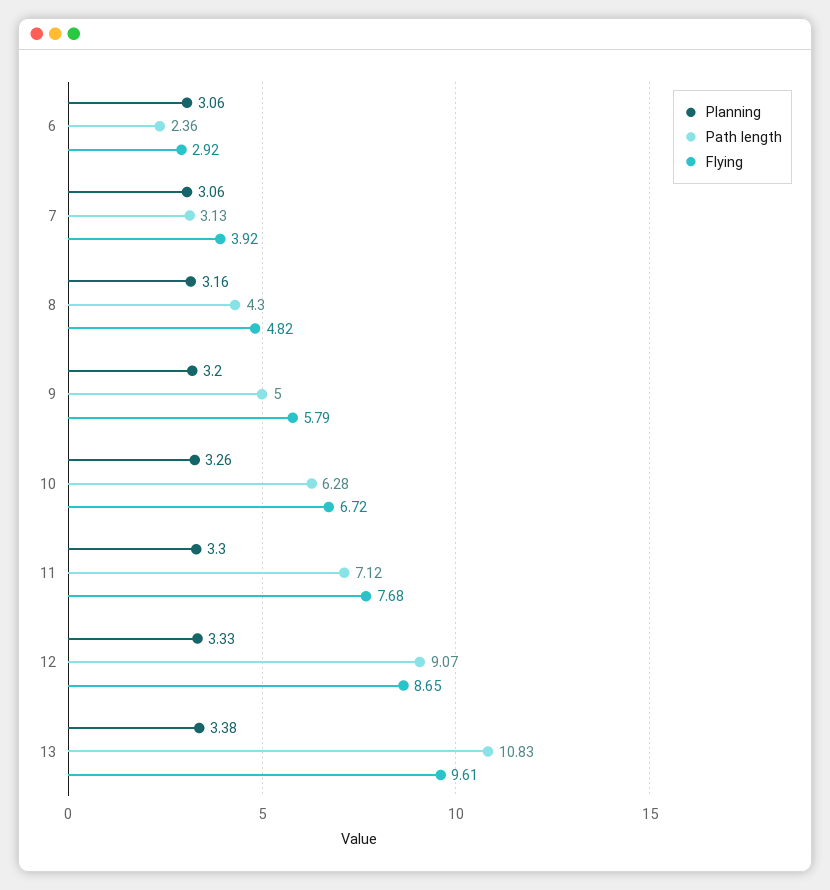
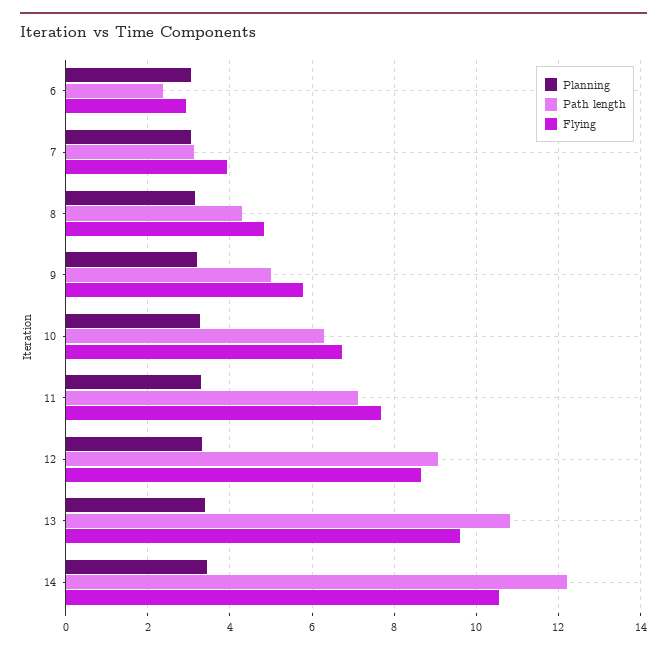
  {
    "Planning": {
      "6": 3.06,
      "7": 3.06,
      "8": 3.16,
      "9": 3.2,
      "10": 3.26,
      "11": 3.3,
      "12": 3.33,
-     "13": 3.38
+     "13": 3.38,
+     "14": 3.4
    },
    "Path length": {
      "6": 2.36,
      "7": 3.13,
      "8": 4.3,
      "9": 5,
      "10": 6.28,
      "11": 7.12,
      "12": 9.07,
-     "13": 10.83
+     "13": 10.83,
+     "14": 12.2
    },
    "Flying": {
      "6": 2.92,
      "7": 3.92,
      "8": 4.82,
      "9": 5.79,
      "10": 6.72,
      "11": 7.68,
      "12": 8.65,
-     "13": 9.61
+     "13": 9.61,
+     "14": 10.6
    }
  }

